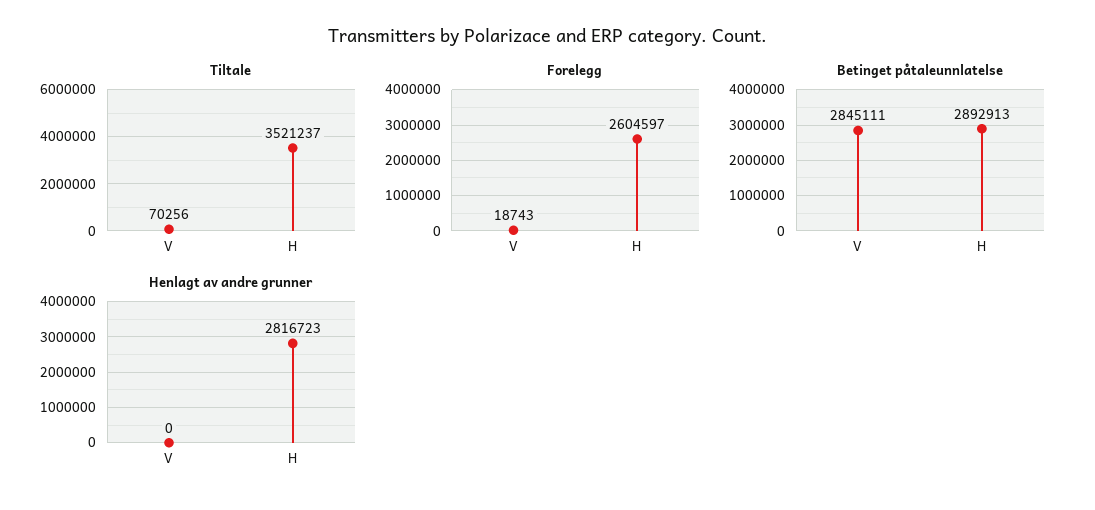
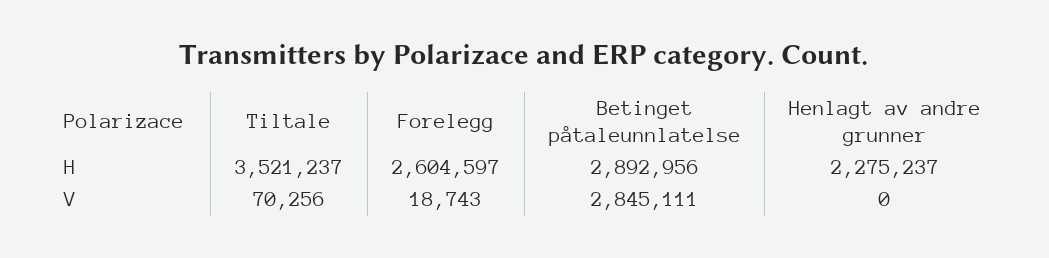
  {
    "Tiltale": {
      "V": 70256,
      "H": 3521237
    },
    "Forelegg": {
      "V": 18743,
      "H": 2604597
    },
    "Betinget påtaleunnlatelse": {
      "V": 2845111,
-     "H": 2892913
+     "H": 2892956
    },
    "Henlagt av andre grunner": {
      "V": 0,
-     "H": 2816723
+     "H": 2275237
    }
  }

